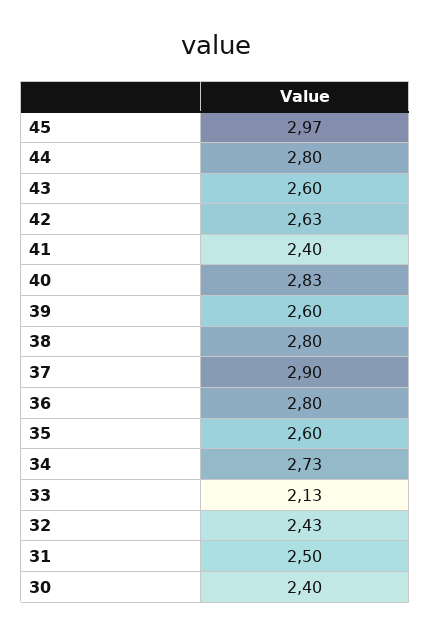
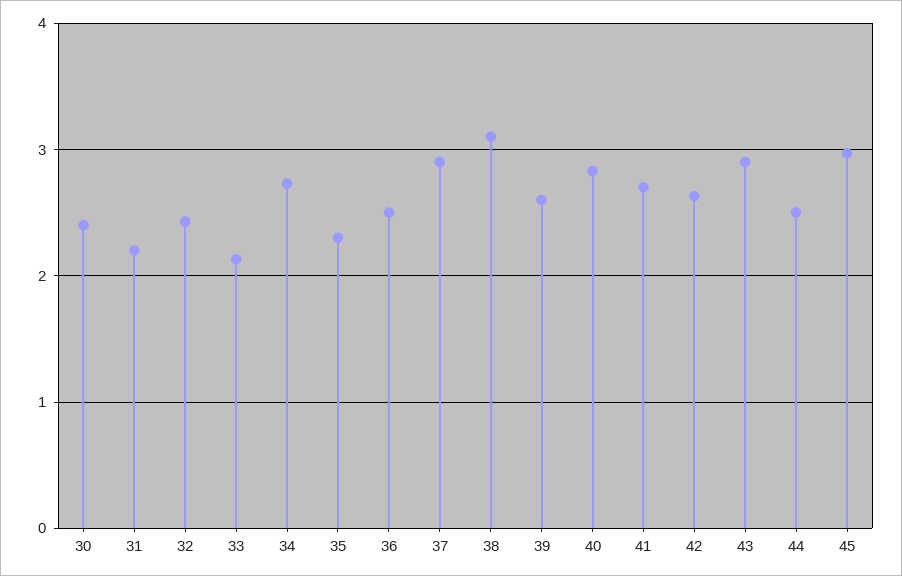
  {
    "45": 2.97,
-   "44": 2.8,
+   "44": 2.5,
-   "43": 2.6,
+   "43": 2.9,
    "42": 2.63,
-   "41": 2.4,
+   "41": 2.7,
    "40": 2.83,
    "39": 2.6,
-   "38": 2.8,
+   "38": 3.1,
    "37": 2.9,
-   "36": 2.8,
+   "36": 2.5,
-   "35": 2.6,
+   "35": 2.3,
    "34": 2.73,
    "33": 2.13,
    "32": 2.43,
-   "31": 2.5,
+   "31": 2.2,
    "30": 2.4
  }

